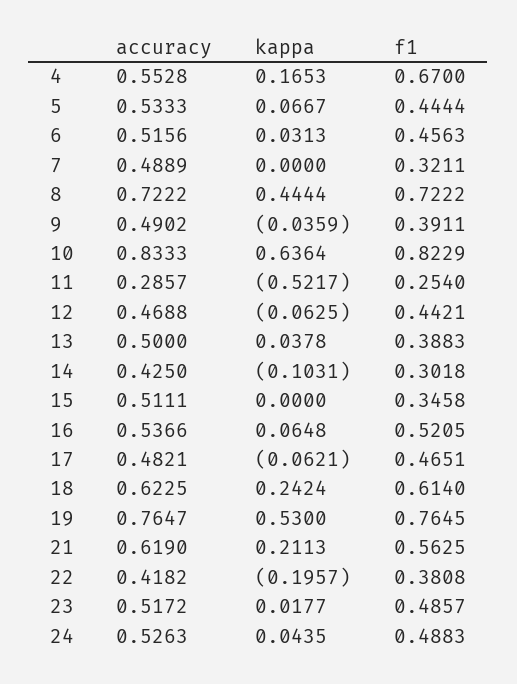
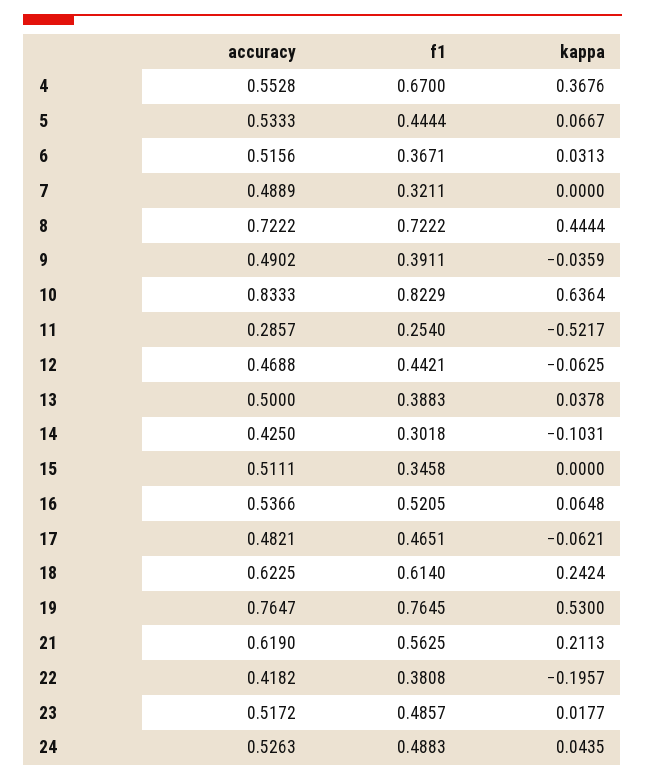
  {
    "accuracy": {
      "4": 0.5528,
      "5": 0.5333,
      "6": 0.5156,
      "7": 0.4889,
      "8": 0.7222,
      "9": 0.4902,
      "10": 0.8333,
      "11": 0.2857,
      "12": 0.4688,
      "13": 0.5,
      "14": 0.425,
      "15": 0.5111,
      "16": 0.5366,
      "17": 0.4821,
      "18": 0.6225,
      "19": 0.7647,
      "21": 0.619,
      "22": 0.4182,
      "23": 0.5172,
      "24": 0.5263
    },
    "kappa": {
-     "4": 0.1653,
+     "4": 0.3676,
      "5": 0.0667,
      "6": 0.0313,
      "7": 0,
      "8": 0.4444,
      "9": -0.0359,
      "10": 0.6364,
      "11": -0.5217,
      "12": -0.0625,
      "13": 0.0378,
      "14": -0.1031,
      "15": 0,
      "16": 0.0648,
      "17": -0.0621,
      "18": 0.2424,
      "19": 0.53,
      "21": 0.2113,
      "22": -0.1957,
      "23": 0.0177,
      "24": 0.0435
    },
    "f1": {
      "4": 0.67,
      "5": 0.4444,
-     "6": 0.4563,
+     "6": 0.3671,
      "7": 0.3211,
      "8": 0.7222,
      "9": 0.3911,
      "10": 0.8229,
      "11": 0.254,
      "12": 0.4421,
      "13": 0.3883,
      "14": 0.3018,
      "15": 0.3458,
      "16": 0.5205,
      "17": 0.4651,
      "18": 0.614,
      "19": 0.7645,
      "21": 0.5625,
      "22": 0.3808,
      "23": 0.4857,
      "24": 0.4883
    }
  }

